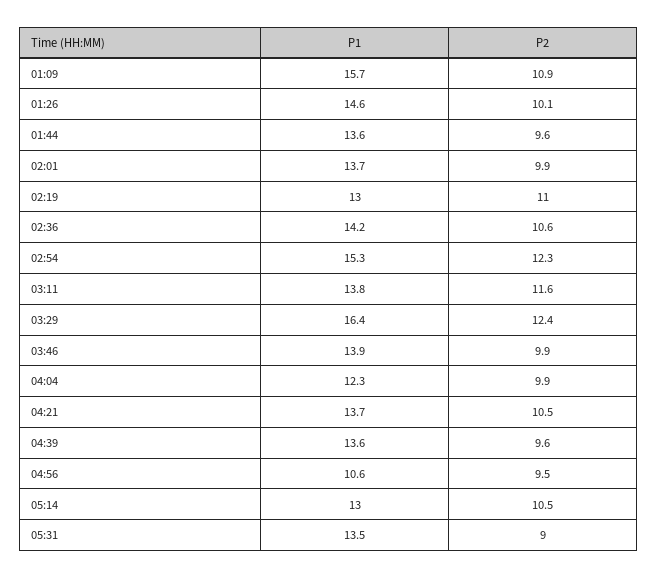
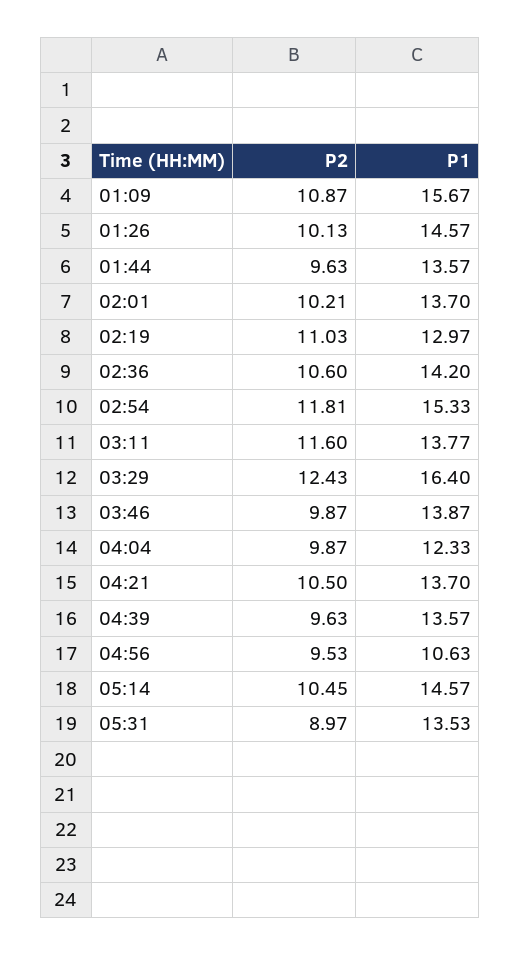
  {
    "P1": {
      "01:09": 15.67,
      "01:26": 14.57,
      "01:44": 13.57,
      "02:01": 13.7,
      "02:19": 12.97,
      "02:36": 14.2,
      "02:54": 15.33,
      "03:11": 13.77,
      "03:29": 16.4,
      "03:46": 13.87,
      "04:04": 12.33,
      "04:21": 13.7,
      "04:39": 13.57,
      "04:56": 10.63,
-     "05:14": 13,
+     "05:14": 14.57,
      "05:31": 13.53
    },
    "P2": {
      "01:09": 10.87,
      "01:26": 10.13,
      "01:44": 9.63,
-     "02:01": 9.9,
+     "02:01": 10.21,
      "02:19": 11.03,
      "02:36": 10.6,
-     "02:54": 12.3,
+     "02:54": 11.81,
      "03:11": 11.6,
      "03:29": 12.43,
      "03:46": 9.87,
      "04:04": 9.87,
      "04:21": 10.5,
      "04:39": 9.63,
      "04:56": 9.53,
      "05:14": 10.45,
      "05:31": 8.97
    }
  }

